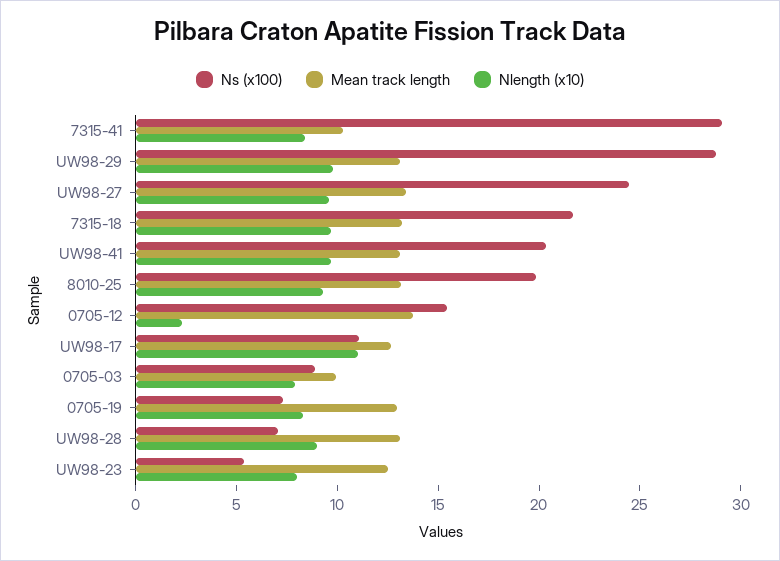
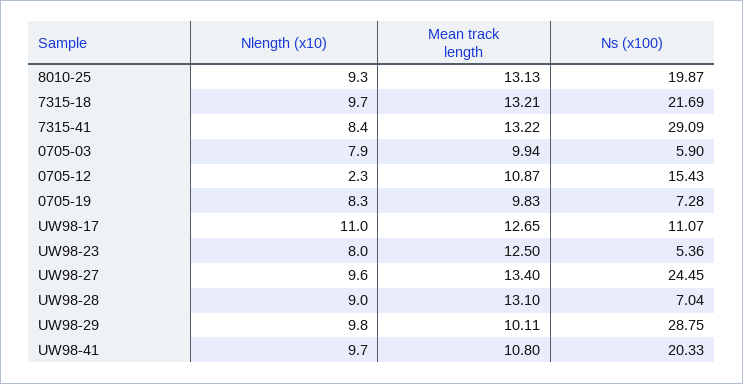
  {
    "Ns (x100)": {
      "7315-41": 29.09,
      "UW98-29": 28.75,
      "UW98-27": 24.45,
      "7315-18": 21.69,
      "UW98-41": 20.33,
      "8010-25": 19.87,
      "0705-12": 15.43,
      "UW98-17": 11.07,
-     "0705-03": 9,
+     "0705-03": 5.9,
      "0705-19": 7.28,
      "UW98-28": 7.04,
      "UW98-23": 5.36
    },
    "Mean track length": {
-     "7315-41": 10,
+     "7315-41": 13.22,
-     "UW98-29": 13,
+     "UW98-29": 10.11,
      "UW98-27": 13.4,
      "7315-18": 13.21,
-     "UW98-41": 13,
+     "UW98-41": 10.8,
      "8010-25": 13.13,
-     "0705-12": 14,
+     "0705-12": 10.87,
      "UW98-17": 12.65,
      "0705-03": 9.94,
-     "0705-19": 13,
+     "0705-19": 9.83,
      "UW98-28": 13.1,
      "UW98-23": 12.5
    },
    "Nlength (x10)": {
      "7315-41": 8.4,
      "UW98-29": 9.8,
      "UW98-27": 9.6,
      "7315-18": 9.7,
      "UW98-41": 9.7,
      "8010-25": 9.3,
      "0705-12": 2.3,
      "UW98-17": 11,
      "0705-03": 7.9,
      "0705-19": 8.3,
      "UW98-28": 9,
      "UW98-23": 8
    }
  }

